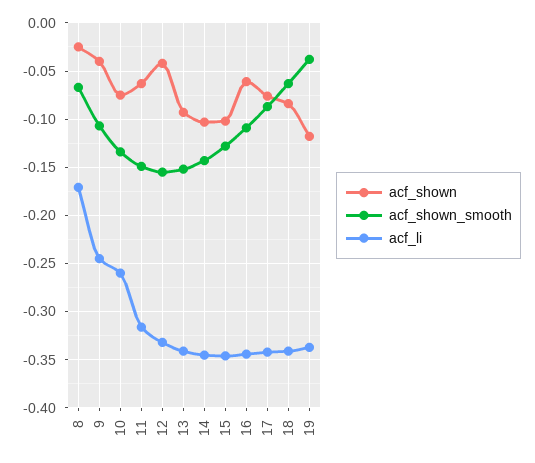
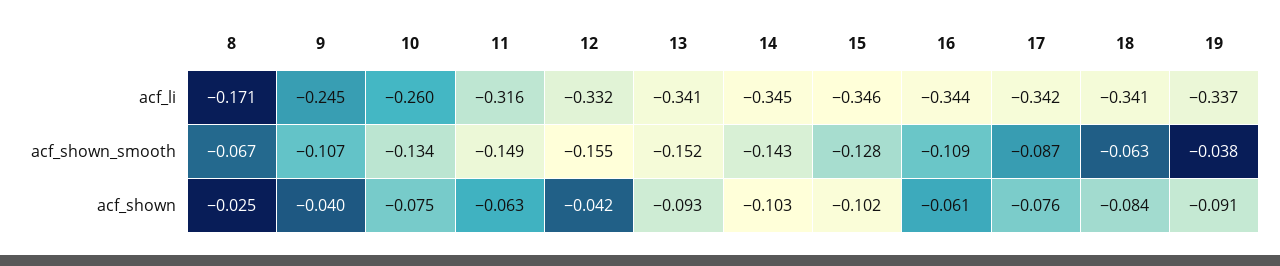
  {
    "acf_shown": {
      "8": -0.025,
      "9": -0.04,
      "10": -0.075,
      "11": -0.063,
      "12": -0.042,
      "13": -0.093,
      "14": -0.103,
      "15": -0.102,
      "16": -0.061,
      "17": -0.076,
      "18": -0.084,
-     "19": -0.12
+     "19": -0.091
    },
    "acf_shown_smooth": {
      "8": -0.067,
      "9": -0.107,
      "10": -0.134,
      "11": -0.149,
      "12": -0.155,
      "13": -0.152,
      "14": -0.143,
      "15": -0.128,
      "16": -0.109,
      "17": -0.087,
      "18": -0.063,
      "19": -0.038
    },
    "acf_li": {
      "8": -0.171,
      "9": -0.245,
      "10": -0.26,
      "11": -0.316,
      "12": -0.332,
      "13": -0.341,
      "14": -0.345,
      "15": -0.346,
      "16": -0.344,
      "17": -0.342,
      "18": -0.341,
      "19": -0.337
    }
  }

